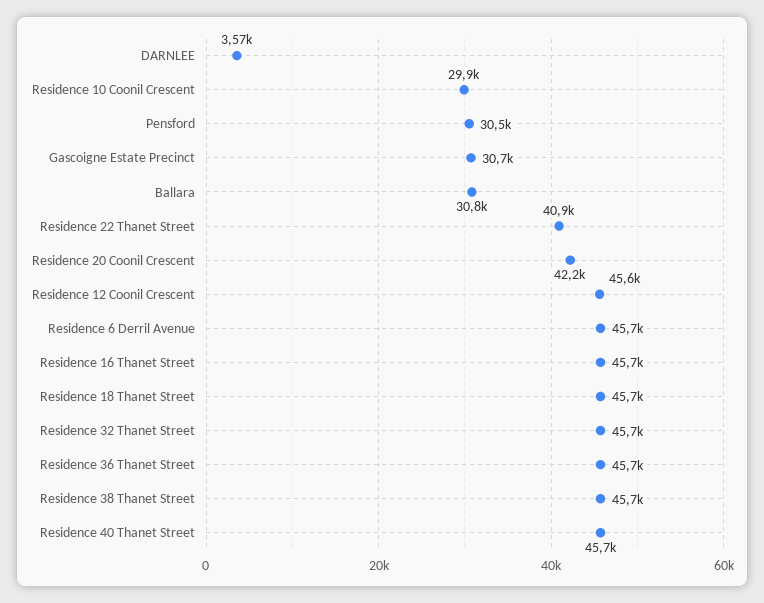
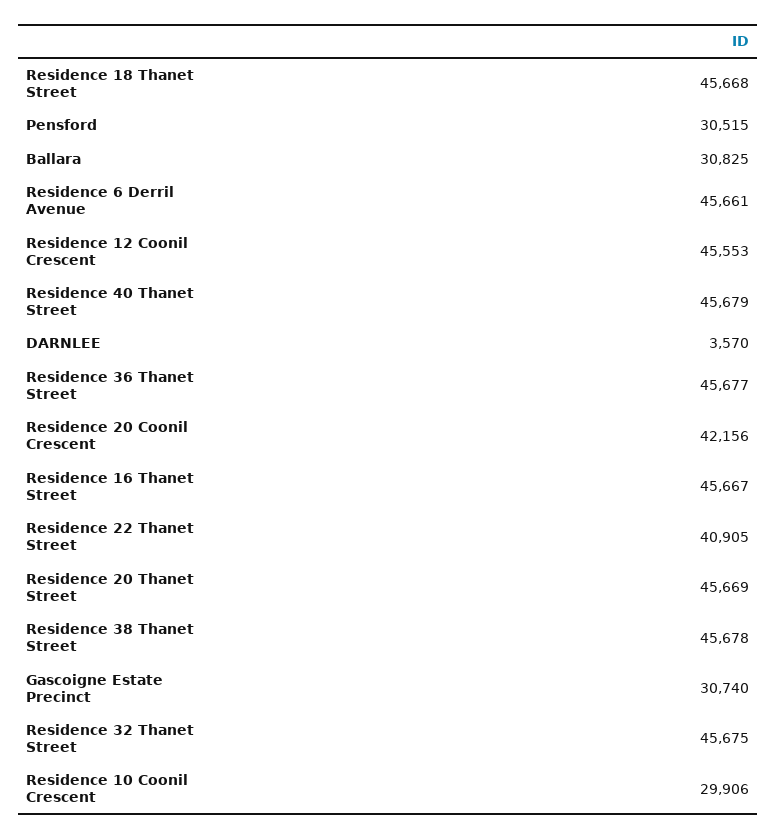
  {
    "DARNLEE": 3570,
    "Residence 10 Coonil Crescent": 29906,
    "Pensford": 30515,
    "Gascoigne Estate Precinct": 30740,
    "Ballara": 30825,
    "Residence 22 Thanet Street": 40905,
    "Residence 20 Coonil Crescent": 42156,
    "Residence 12 Coonil Crescent": 45553,
    "Residence 6 Derril Avenue": 45661,
    "Residence 16 Thanet Street": 45667,
    "Residence 18 Thanet Street": 45668,
    "Residence 32 Thanet Street": 45675,
    "Residence 36 Thanet Street": 45677,
    "Residence 38 Thanet Street": 45678,
-   "Residence 40 Thanet Street": 45679
+   "Residence 40 Thanet Street": 45679,
+   "Residence 20 Thanet Street": 45669
  }

